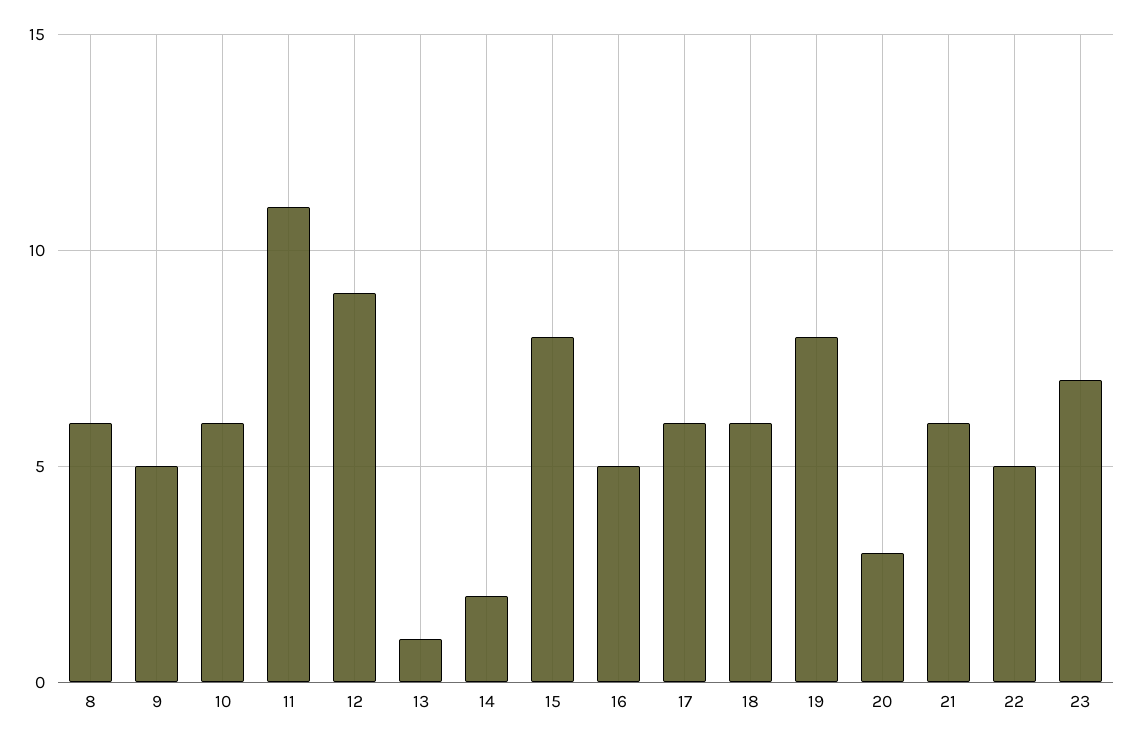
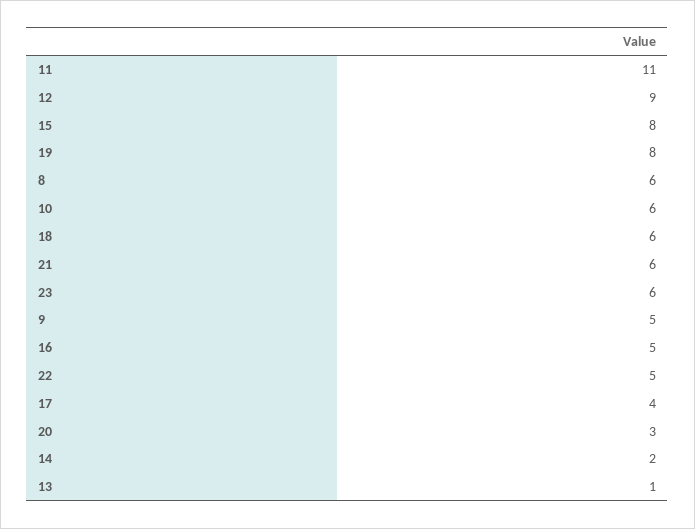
  {
    "8": 6,
    "9": 5,
    "10": 6,
    "11": 11,
    "12": 9,
    "13": 1,
    "14": 2,
    "15": 8,
    "16": 5,
-   "17": 6,
+   "17": 4,
    "18": 6,
    "19": 8,
    "20": 3,
    "21": 6,
    "22": 5,
-   "23": 7
+   "23": 6
  }

